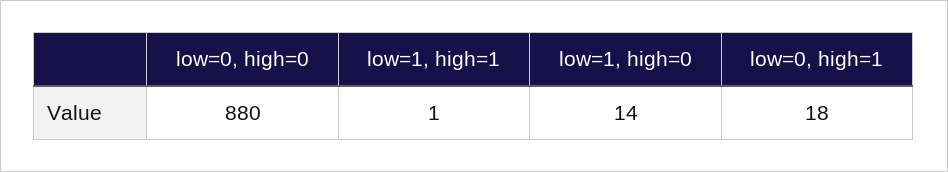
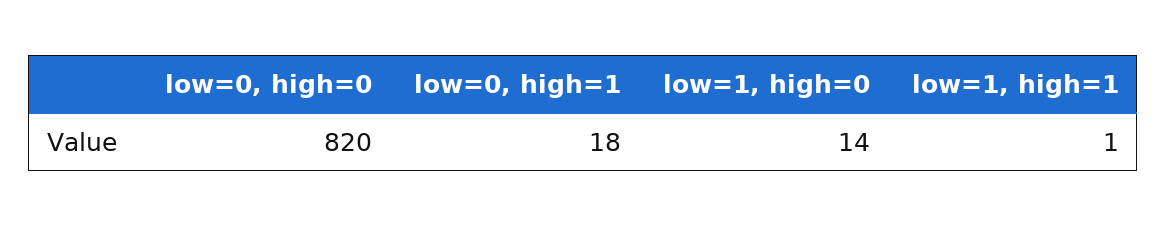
  {
-   "low=0, high=0": 880,
+   "low=0, high=0": 820,
    "low=1, high=1": 1,
    "low=1, high=0": 14,
    "low=0, high=1": 18
  }

